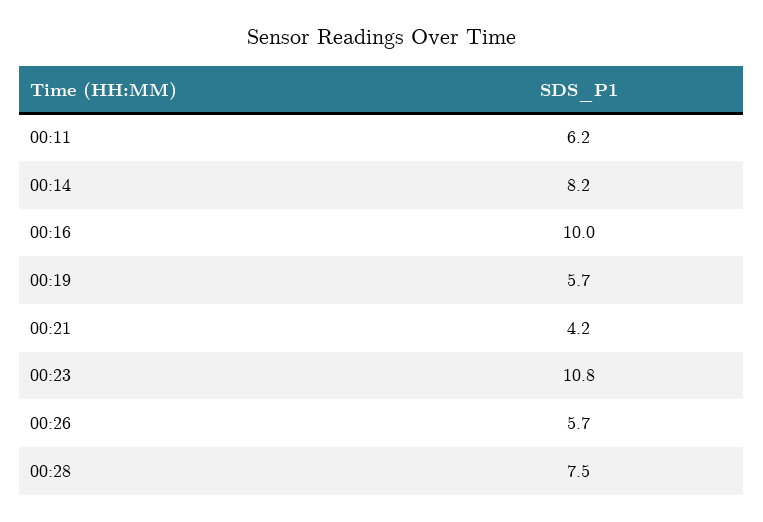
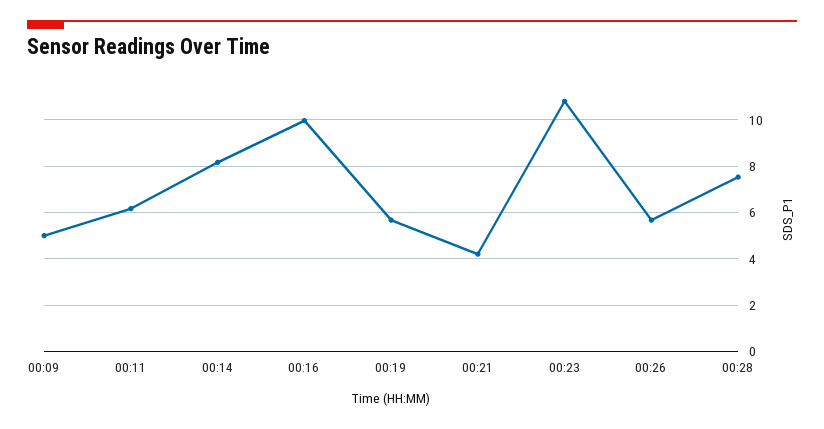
  {
    "00:11": 6.2,
    "00:14": 8.2,
    "00:16": 10,
    "00:19": 5.7,
    "00:21": 4.2,
    "00:23": 10.8,
    "00:26": 5.7,
-   "00:28": 7.5
+   "00:28": 7.5,
+   "00:09": 5
  }

